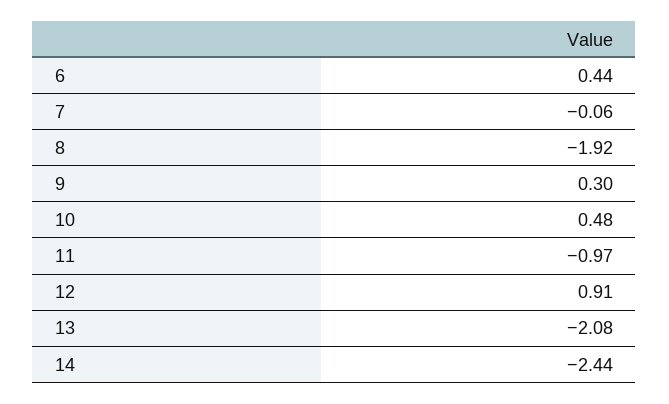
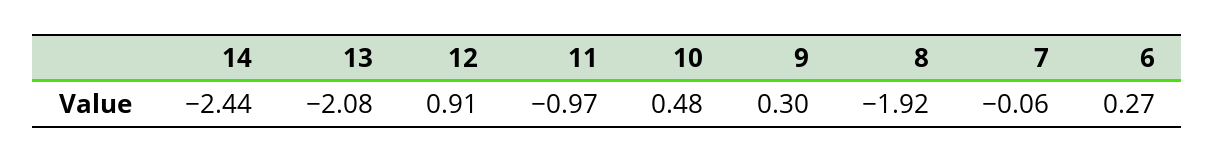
  {
-   "6": 0.44,
+   "6": 0.27,
    "7": -0.06,
    "8": -1.92,
    "9": 0.3,
    "10": 0.48,
    "11": -0.97,
    "12": 0.91,
    "13": -2.08,
    "14": -2.44
  }

